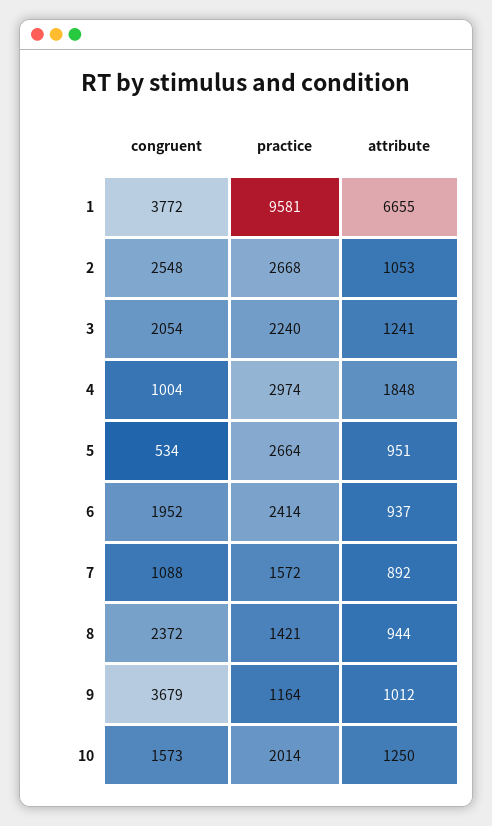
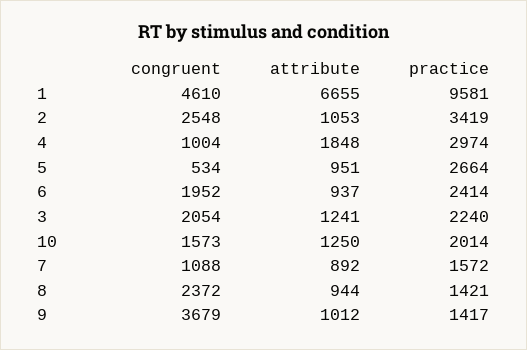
  {
    "congruent": {
-     "1": 3772,
+     "1": 4610,
      "2": 2548,
      "3": 2054,
      "4": 1004,
      "5": 534,
      "6": 1952,
      "7": 1088,
      "8": 2372,
      "9": 3679,
      "10": 1573
    },
    "practice": {
      "1": 9581,
-     "2": 2668,
+     "2": 3419,
      "3": 2240,
      "4": 2974,
      "5": 2664,
      "6": 2414,
      "7": 1572,
      "8": 1421,
-     "9": 1164,
+     "9": 1417,
      "10": 2014
    },
    "attribute": {
      "1": 6655,
      "2": 1053,
      "3": 1241,
      "4": 1848,
      "5": 951,
      "6": 937,
      "7": 892,
      "8": 944,
      "9": 1012,
      "10": 1250
    }
  }

